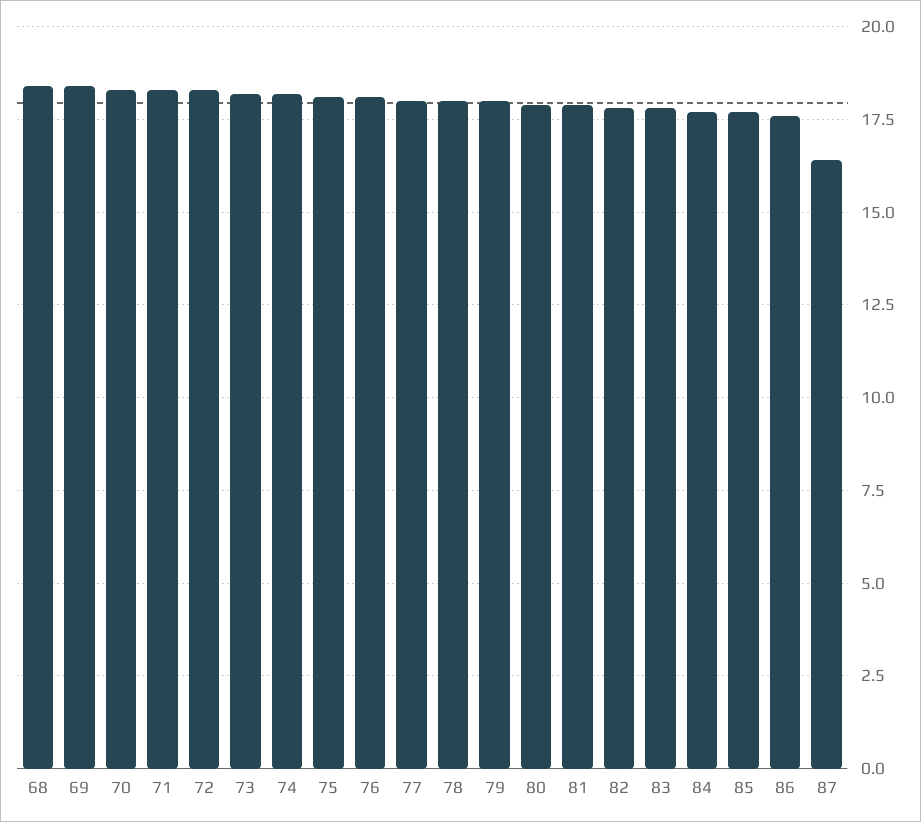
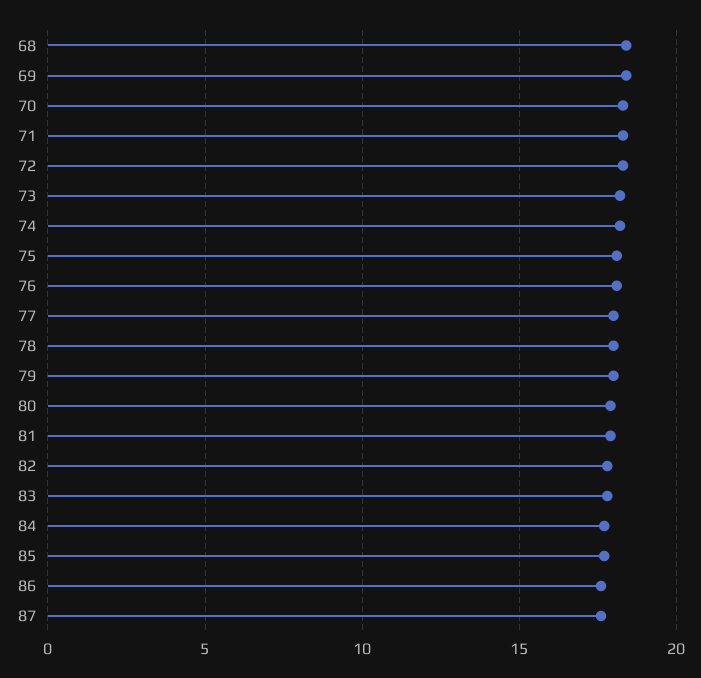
  {
    "68": 18.5,
    "69": 18.5,
    "70": 18.5,
    "71": 18.5,
    "72": 18.5,
    "73": 18,
    "74": 18,
    "75": 18,
    "76": 18,
    "77": 18,
    "78": 18,
    "79": 18,
    "80": 18,
    "81": 18,
    "82": 18,
    "83": 18,
    "84": 17.5,
    "85": 17.5,
    "86": 17.5,
-   "87": 16.5
+   "87": 17.5
  }

